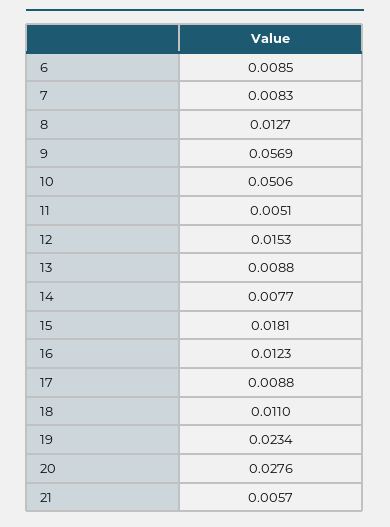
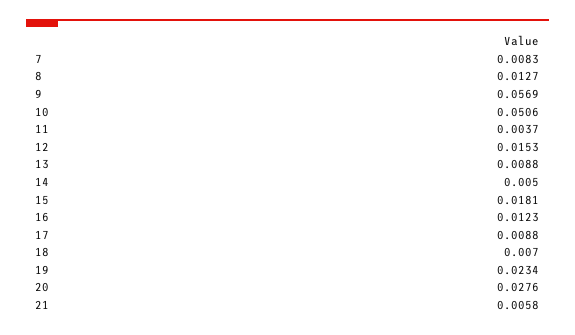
  {
-   "6": 0.0085,
    "7": 0.0083,
    "8": 0.0127,
    "9": 0.0569,
    "10": 0.0506,
-   "11": 0.0051,
+   "11": 0.0037,
    "12": 0.0153,
    "13": 0.0088,
-   "14": 0.0077,
+   "14": 0.005,
    "15": 0.0181,
    "16": 0.0123,
    "17": 0.0088,
-   "18": 0.011,
+   "18": 0.007,
    "19": 0.0234,
    "20": 0.0276,
-   "21": 0.0057
+   "21": 0.0058
  }

